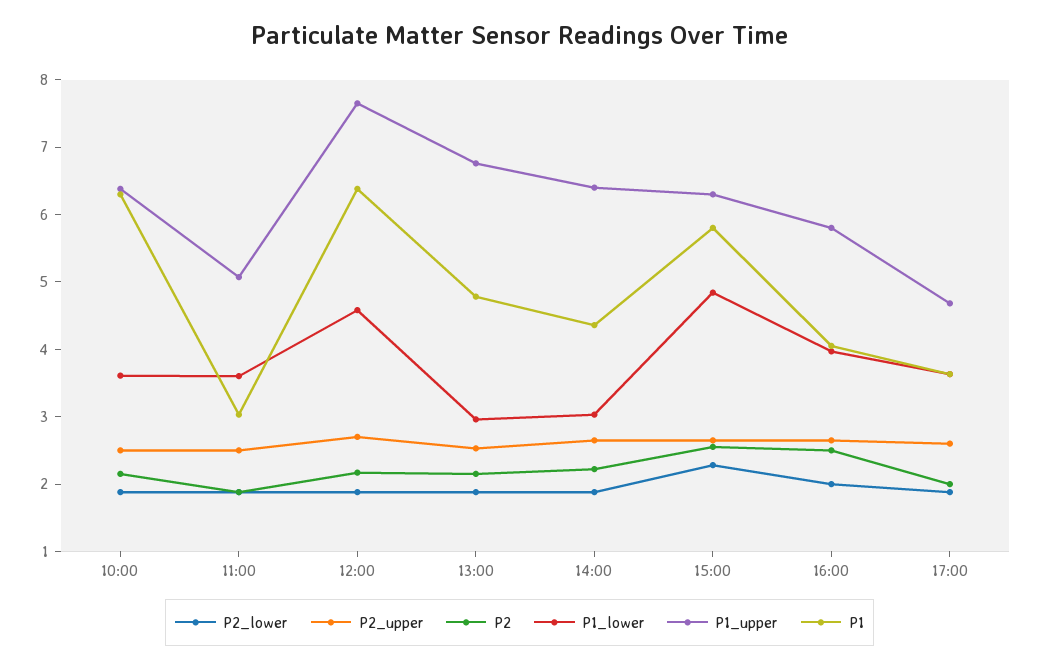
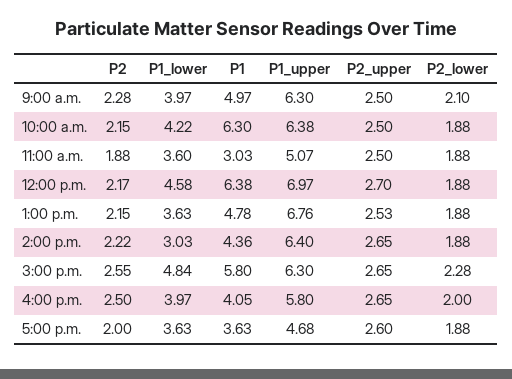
  {
    "P2_lower": {
      "10:00": 1.88,
      "11:00": 1.88,
      "12:00": 1.88,
      "13:00": 1.88,
      "14:00": 1.88,
      "15:00": 2.28,
      "16:00": 2,
-     "17:00": 1.88
+     "17:00": 1.88,
+     "9:00 a.m.": 2.1
    },
    "P2_upper": {
      "10:00": 2.5,
      "11:00": 2.5,
      "12:00": 2.7,
      "13:00": 2.53,
      "14:00": 2.65,
      "15:00": 2.65,
      "16:00": 2.65,
-     "17:00": 2.6
+     "17:00": 2.6,
+     "9:00 a.m.": 2.5
    },
    "P2": {
      "10:00": 2.15,
      "11:00": 1.88,
      "12:00": 2.17,
      "13:00": 2.15,
      "14:00": 2.22,
      "15:00": 2.55,
      "16:00": 2.5,
-     "17:00": 2
+     "17:00": 2,
+     "9:00 a.m.": 2.28
    },
    "P1_lower": {
-     "10:00": 3.6,
+     "10:00": 4.22,
      "11:00": 3.6,
      "12:00": 4.58,
-     "13:00": 3,
+     "13:00": 3.63,
      "14:00": 3.03,
      "15:00": 4.84,
      "16:00": 3.97,
-     "17:00": 3.63
+     "17:00": 3.63,
+     "9:00 a.m.": 3.97
    },
    "P1_upper": {
      "10:00": 6.38,
      "11:00": 5.07,
-     "12:00": 7.6,
+     "12:00": 6.97,
      "13:00": 6.76,
      "14:00": 6.4,
      "15:00": 6.3,
      "16:00": 5.8,
-     "17:00": 4.68
+     "17:00": 4.68,
+     "9:00 a.m.": 6.3
    },
    "P1": {
      "10:00": 6.3,
      "11:00": 3.03,
      "12:00": 6.38,
      "13:00": 4.78,
      "14:00": 4.36,
      "15:00": 5.8,
      "16:00": 4.05,
-     "17:00": 3.63
+     "17:00": 3.63,
+     "9:00 a.m.": 4.97
    }
  }

